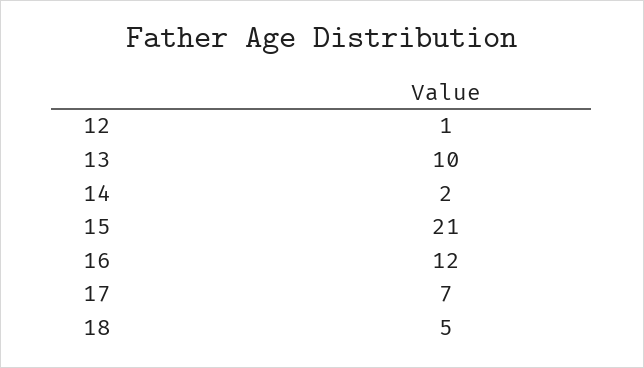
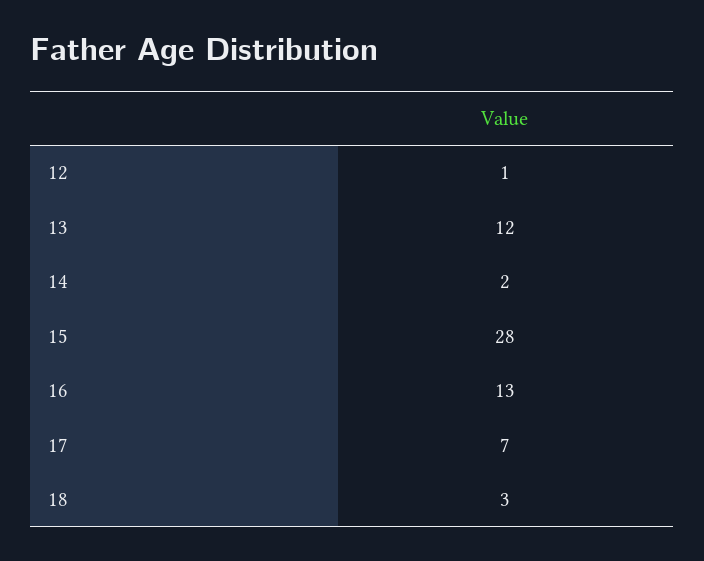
  {
    "12": 1,
-   "13": 10,
+   "13": 12,
    "14": 2,
-   "15": 21,
+   "15": 28,
-   "16": 12,
+   "16": 13,
    "17": 7,
-   "18": 5
+   "18": 3
  }

